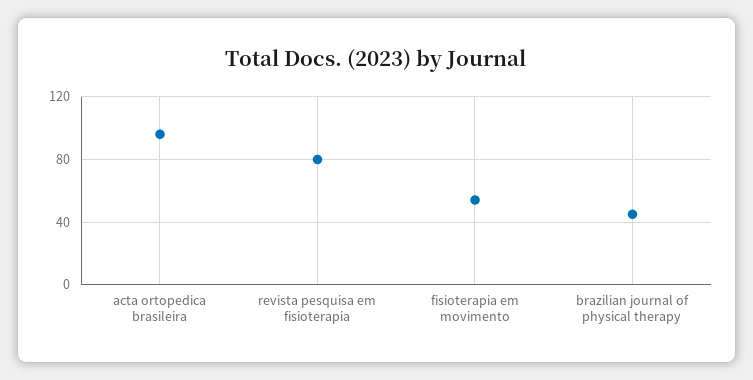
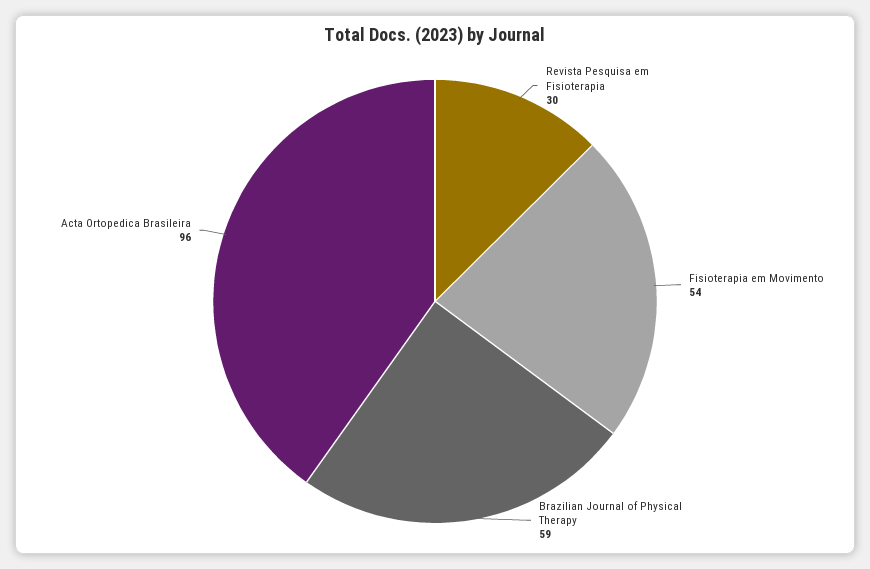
  {
    "acta ortopedica brasileira": 96,
-   "revista pesquisa em fisioterapia": 80,
+   "revista pesquisa em fisioterapia": 30,
    "fisioterapia em movimento": 54,
-   "brazilian journal of physical therapy": 45
+   "brazilian journal of physical therapy": 59
  }

